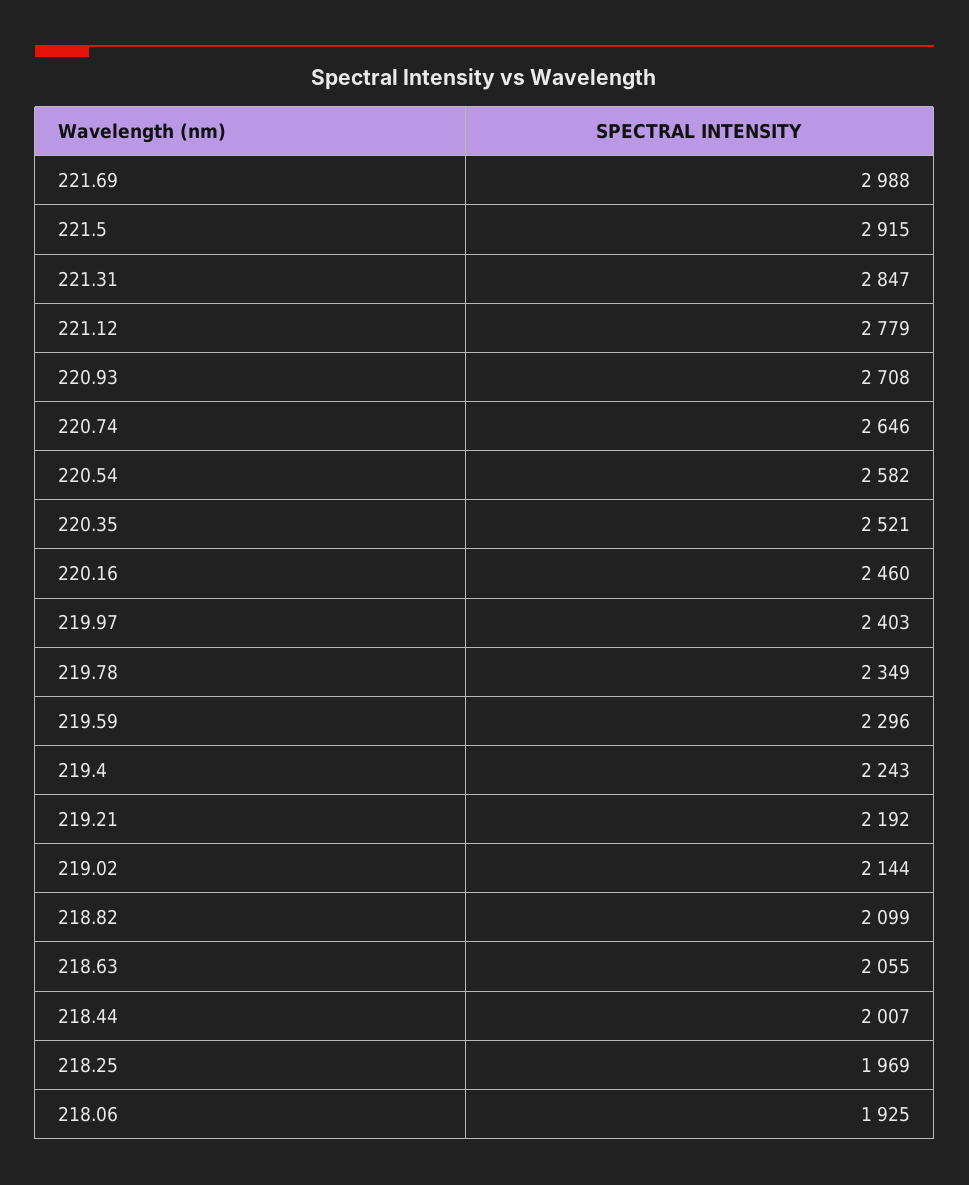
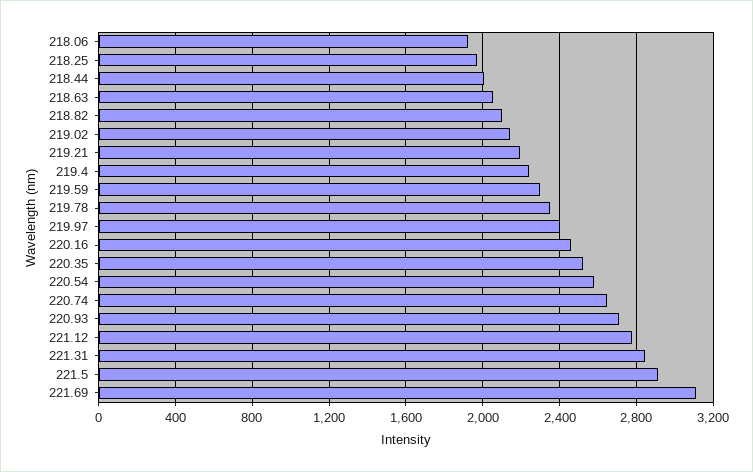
  {
-   "221.69": 2988,
+   "221.69": 3100,
    "221.5": 2915,
    "221.31": 2847,
    "221.12": 2779,
    "220.93": 2708,
    "220.74": 2646,
    "220.54": 2582,
    "220.35": 2521,
    "220.16": 2460,
    "219.97": 2403,
    "219.78": 2349,
    "219.59": 2296,
    "219.4": 2243,
    "219.21": 2192,
    "219.02": 2144,
    "218.82": 2099,
    "218.63": 2055,
    "218.44": 2007,
    "218.25": 1969,
    "218.06": 1925
  }

